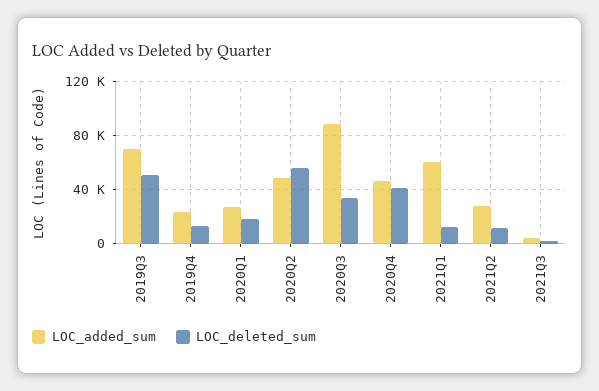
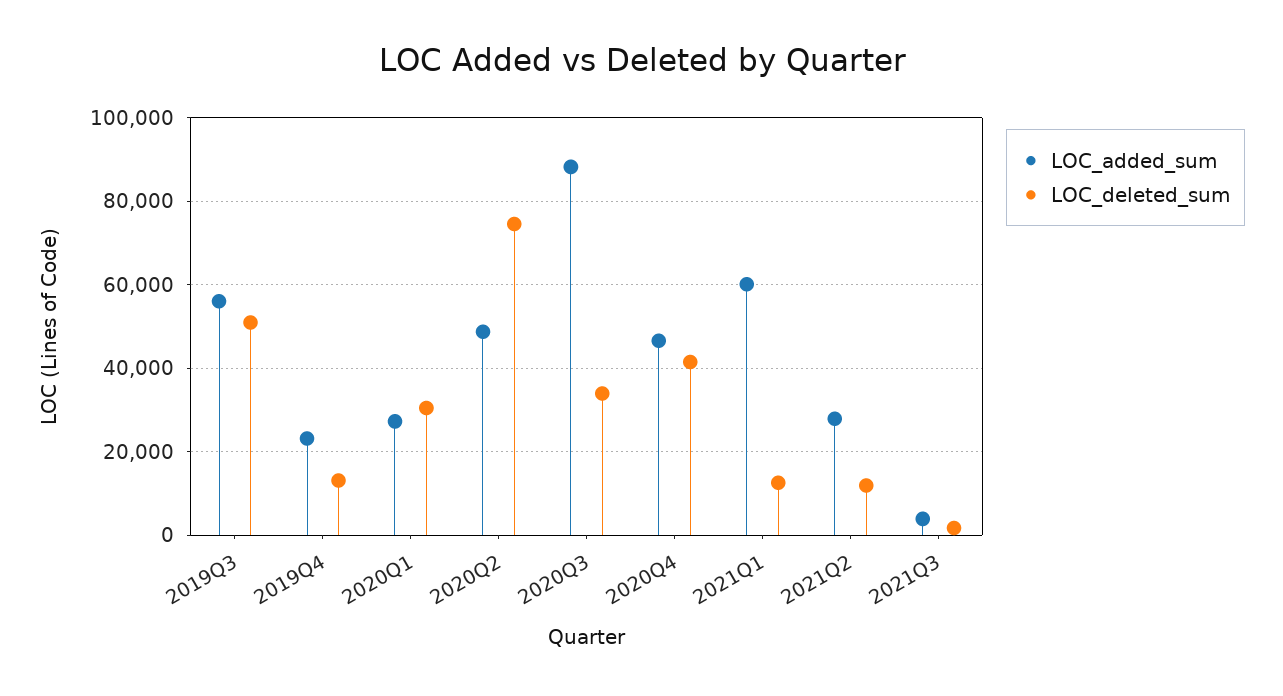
  {
    "LOC_added_sum": {
-     "2019Q3": 70000,
+     "2019Q3": 56000,
      "2019Q4": 24000,
      "2020Q1": 28000,
      "2020Q2": 48000,
      "2020Q3": 88000,
      "2020Q4": 46000,
      "2021Q1": 60000,
      "2021Q2": 28000,
      "2021Q3": 4000
    },
    "LOC_deleted_sum": {
      "2019Q3": 50000,
      "2019Q4": 14000,
-     "2020Q1": 20000,
+     "2020Q1": 30000,
-     "2020Q2": 55000,
+     "2020Q2": 74000,
      "2020Q3": 34000,
      "2020Q4": 42000,
      "2021Q1": 12000,
      "2021Q2": 12000,
      "2021Q3": 2000
    }
  }

